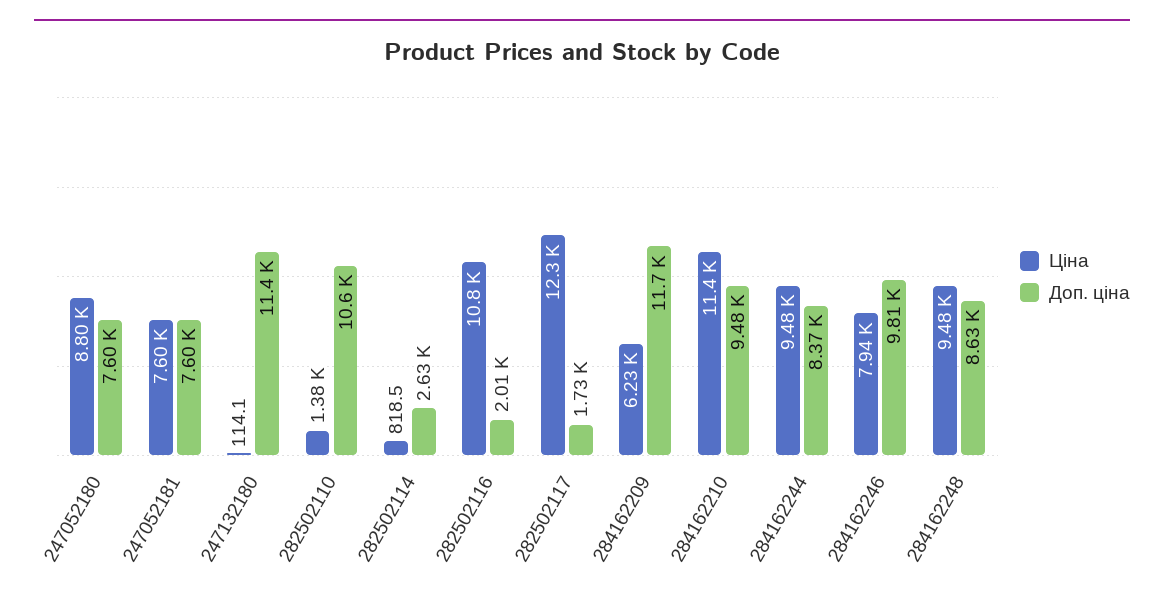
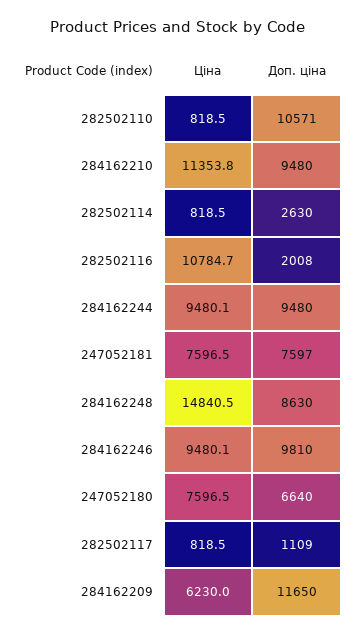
  {
    "Ціна": {
-     "247052180": 8800,
+     "247052180": 7596.5,
      "247052181": 7596.5,
-     "247132180": 114.1,
-     "282502110": 1380,
+     "282502110": 818.5,
      "282502114": 818.5,
      "282502116": 10784.7,
-     "282502117": 12300,
+     "282502117": 818.5,
      "284162209": 6230,
      "284162210": 11353.8,
      "284162244": 9480.1,
-     "284162246": 7940,
+     "284162246": 9480.1,
-     "284162248": 9480
+     "284162248": 14840.5
    },
    "Доп. ціна": {
-     "247052180": 7600,
+     "247052180": 6640,
      "247052181": 7597,
-     "247132180": 11400,
      "282502110": 10571,
      "282502114": 2630,
      "282502116": 2008,
-     "282502117": 1730,
+     "282502117": 1109,
      "284162209": 11650,
      "284162210": 9480,
-     "284162244": 8370,
+     "284162244": 9480,
      "284162246": 9810,
      "284162248": 8630
    }
  }

